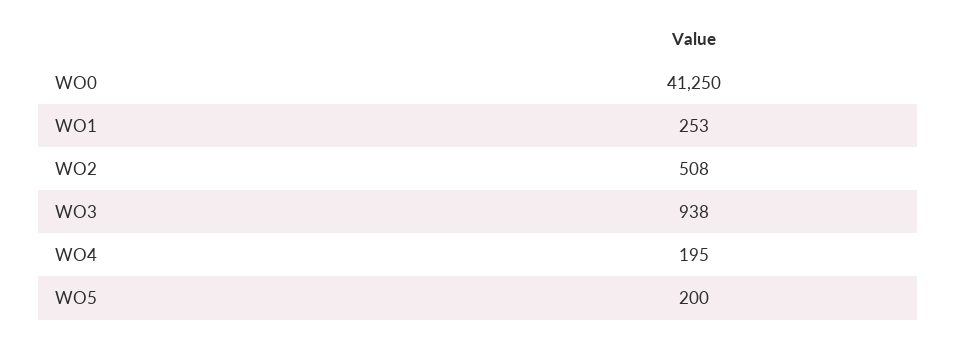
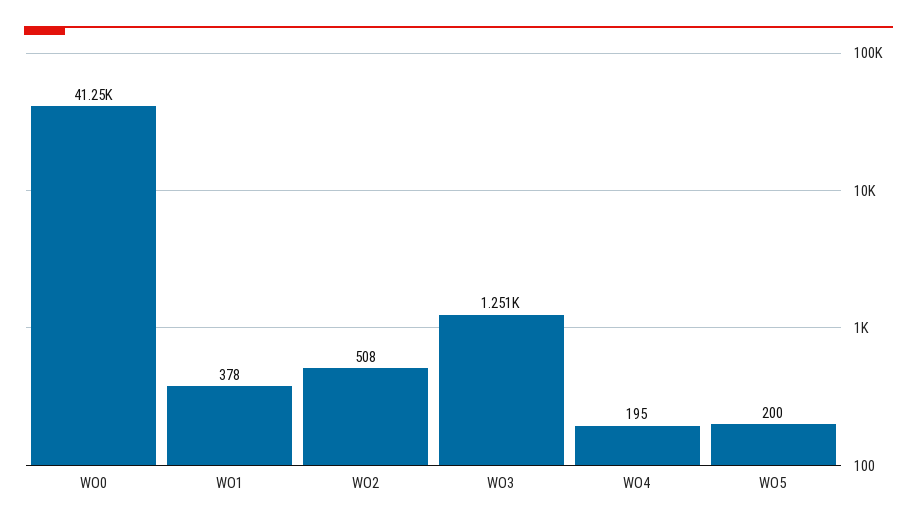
  {
    "WO0": 41250,
-   "WO1": 253,
+   "WO1": 378,
    "WO2": 508,
-   "WO3": 938,
+   "WO3": 1251,
    "WO4": 195,
    "WO5": 200
  }

